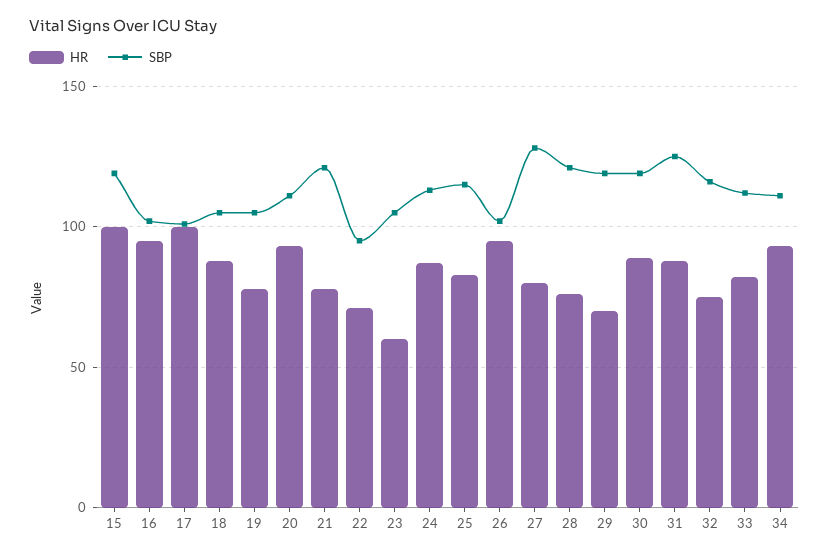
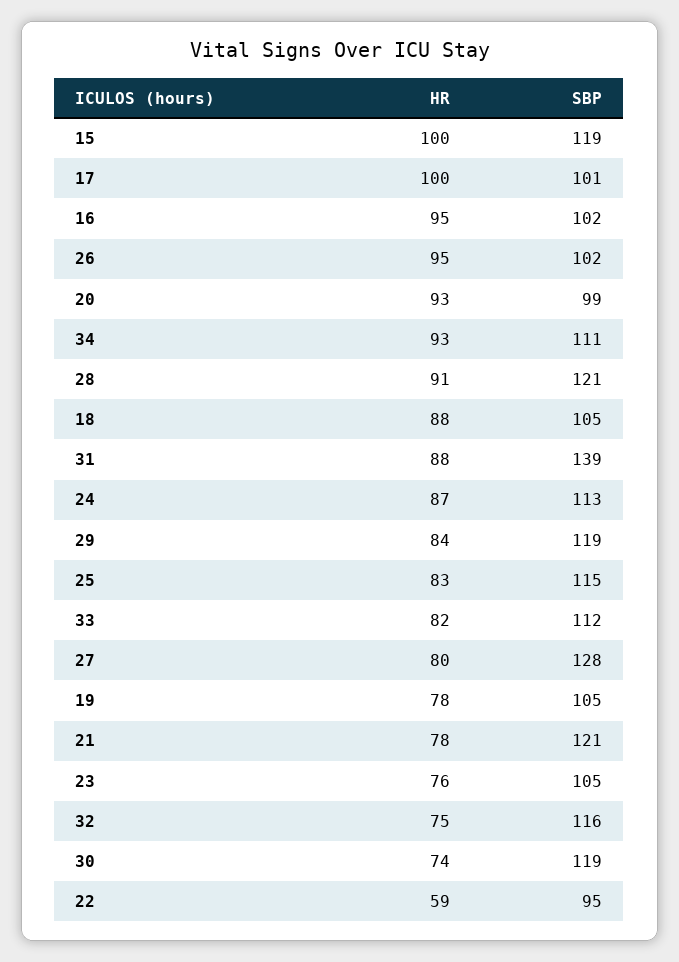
  {
    "HR": {
      "15": 100,
      "16": 95,
      "17": 100,
      "18": 88,
      "19": 78,
      "20": 93,
      "21": 78,
-     "22": 70,
+     "22": 59,
-     "23": 60,
+     "23": 76,
      "24": 87,
      "25": 83,
      "26": 95,
      "27": 80,
-     "28": 75,
+     "28": 91,
-     "29": 70,
+     "29": 84,
-     "30": 90,
+     "30": 74,
      "31": 88,
      "32": 75,
      "33": 82,
      "34": 93
    },
    "SBP": {
      "15": 119,
      "16": 102,
      "17": 101,
      "18": 105,
      "19": 105,
-     "20": 110,
+     "20": 99,
      "21": 121,
      "22": 95,
      "23": 105,
      "24": 113,
      "25": 115,
      "26": 102,
      "27": 128,
      "28": 121,
      "29": 119,
      "30": 119,
-     "31": 125,
+     "31": 139,
      "32": 116,
      "33": 112,
      "34": 111
    }
  }

